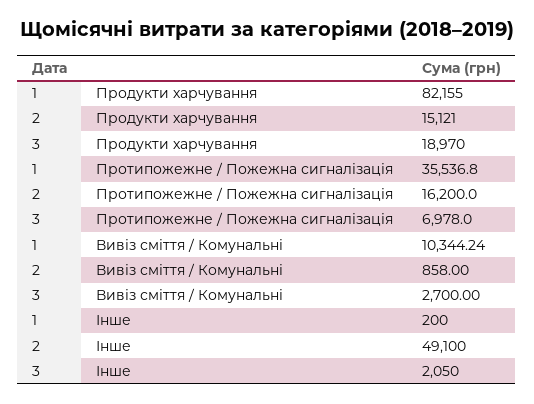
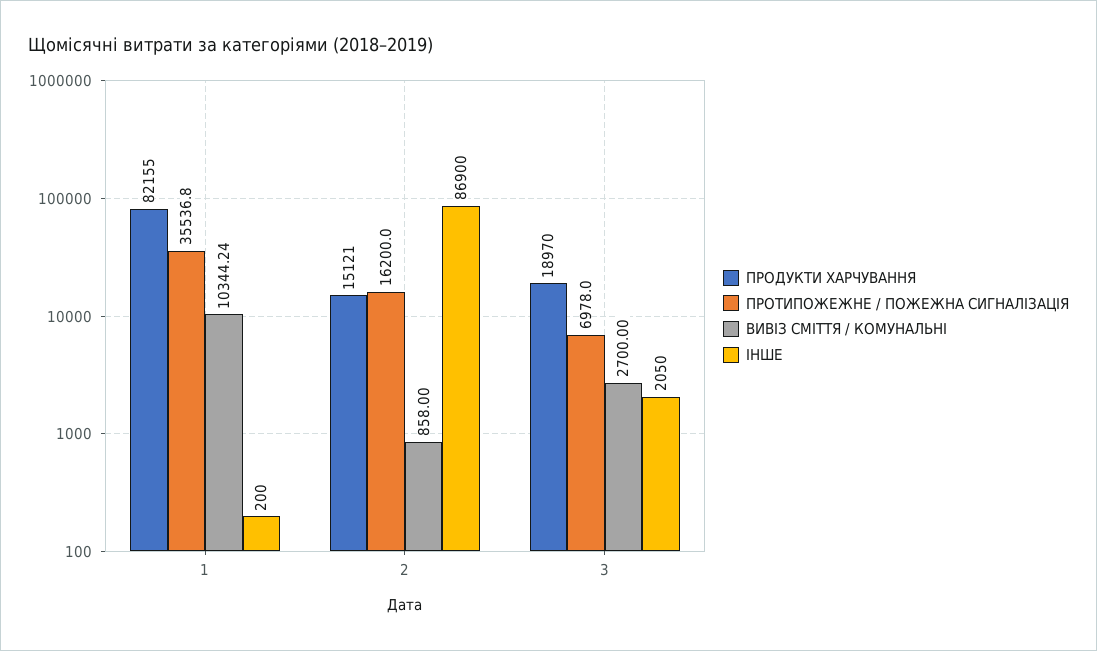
  {
    "Продукти харчування": {
      "1": 82155,
      "2": 15121,
      "3": 18970
    },
    "Протипожежне / Пожежна сигналізація": {
      "1": 35536.8,
      "2": 16200,
      "3": 6978
    },
    "Вивіз сміття / Комунальні": {
      "1": 10344.24,
      "2": 858,
      "3": 2700
    },
    "Інше": {
      "1": 200,
-     "2": 49100,
+     "2": 86900,
      "3": 2050
    }
  }

